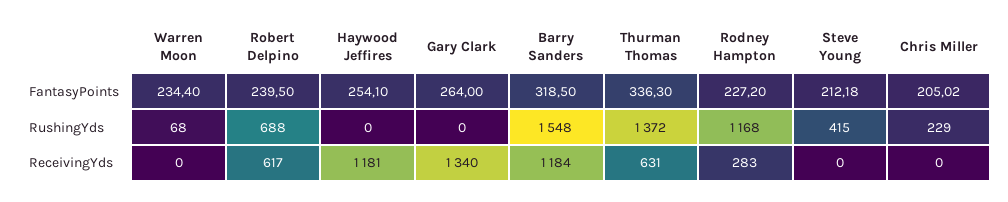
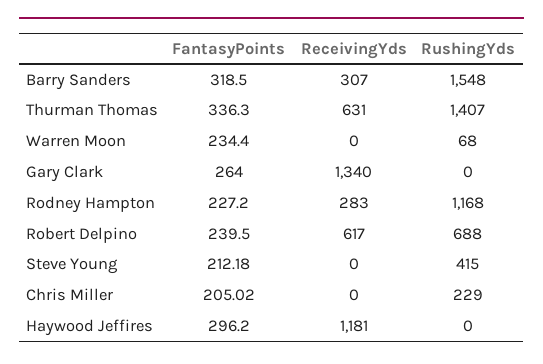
  {
    "Warren Moon": {
      "FantasyPoints": 234.4,
      "RushingYds": 68,
      "ReceivingYds": 0
    },
    "Robert Delpino": {
      "FantasyPoints": 239.5,
      "RushingYds": 688,
      "ReceivingYds": 617
    },
    "Haywood Jeffires": {
-     "FantasyPoints": 254.1,
+     "FantasyPoints": 296.2,
      "RushingYds": 0,
      "ReceivingYds": 1181
    },
    "Gary Clark": {
      "FantasyPoints": 264,
      "RushingYds": 0,
      "ReceivingYds": 1340
    },
    "Barry Sanders": {
      "FantasyPoints": 318.5,
      "RushingYds": 1548,
-     "ReceivingYds": 1184
+     "ReceivingYds": 307
    },
    "Thurman Thomas": {
      "FantasyPoints": 336.3,
-     "RushingYds": 1372,
+     "RushingYds": 1407,
      "ReceivingYds": 631
    },
    "Rodney Hampton": {
      "FantasyPoints": 227.2,
      "RushingYds": 1168,
      "ReceivingYds": 283
    },
    "Steve Young": {
      "FantasyPoints": 212.18,
      "RushingYds": 415,
      "ReceivingYds": 0
    },
    "Chris Miller": {
      "FantasyPoints": 205.02,
      "RushingYds": 229,
      "ReceivingYds": 0
    }
  }

